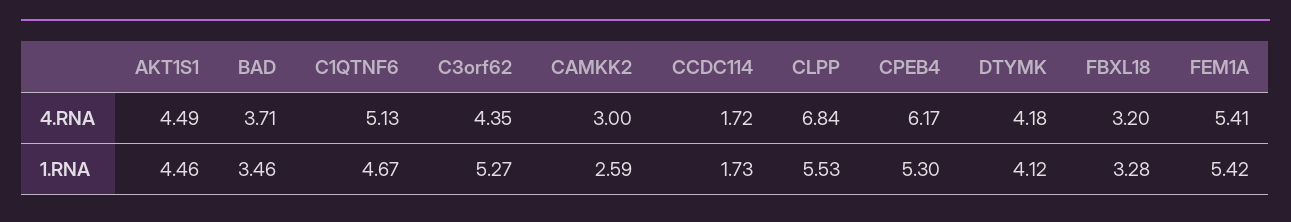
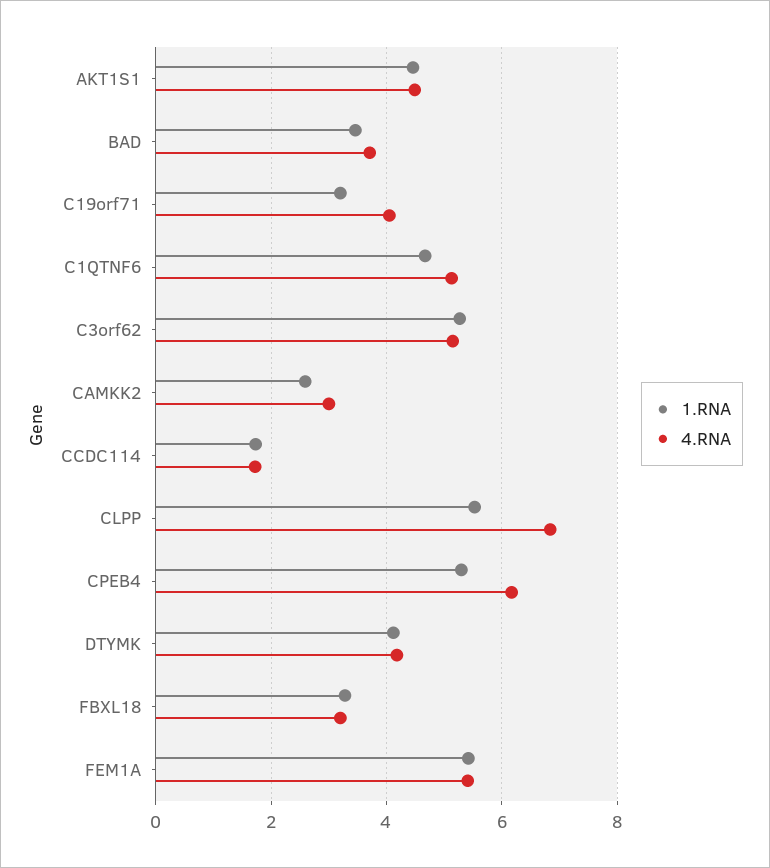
  {
    "4.RNA": {
      "AKT1S1": 4.49,
      "BAD": 3.71,
      "C1QTNF6": 5.13,
-     "C3orf62": 4.35,
+     "C3orf62": 5.2,
      "CAMKK2": 3,
      "CCDC114": 1.72,
      "CLPP": 6.84,
      "CPEB4": 6.17,
      "DTYMK": 4.18,
      "FBXL18": 3.2,
-     "FEM1A": 5.41
+     "FEM1A": 5.41,
+     "C19orf71": 4
    },
    "1.RNA": {
      "AKT1S1": 4.46,
      "BAD": 3.46,
      "C1QTNF6": 4.67,
      "C3orf62": 5.27,
      "CAMKK2": 2.59,
      "CCDC114": 1.73,
      "CLPP": 5.53,
      "CPEB4": 5.3,
      "DTYMK": 4.12,
      "FBXL18": 3.28,
-     "FEM1A": 5.42
+     "FEM1A": 5.42,
+     "C19orf71": 3.2
    }
  }

